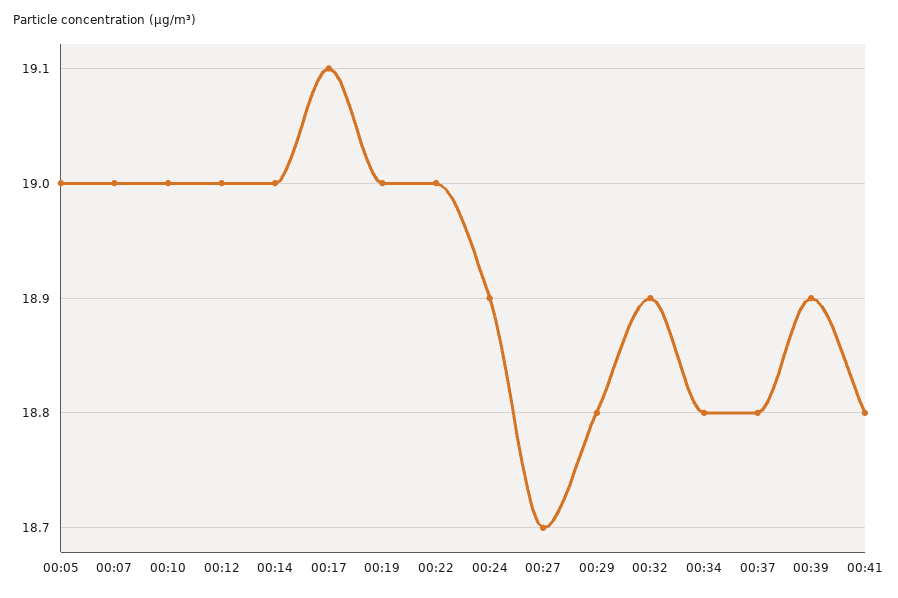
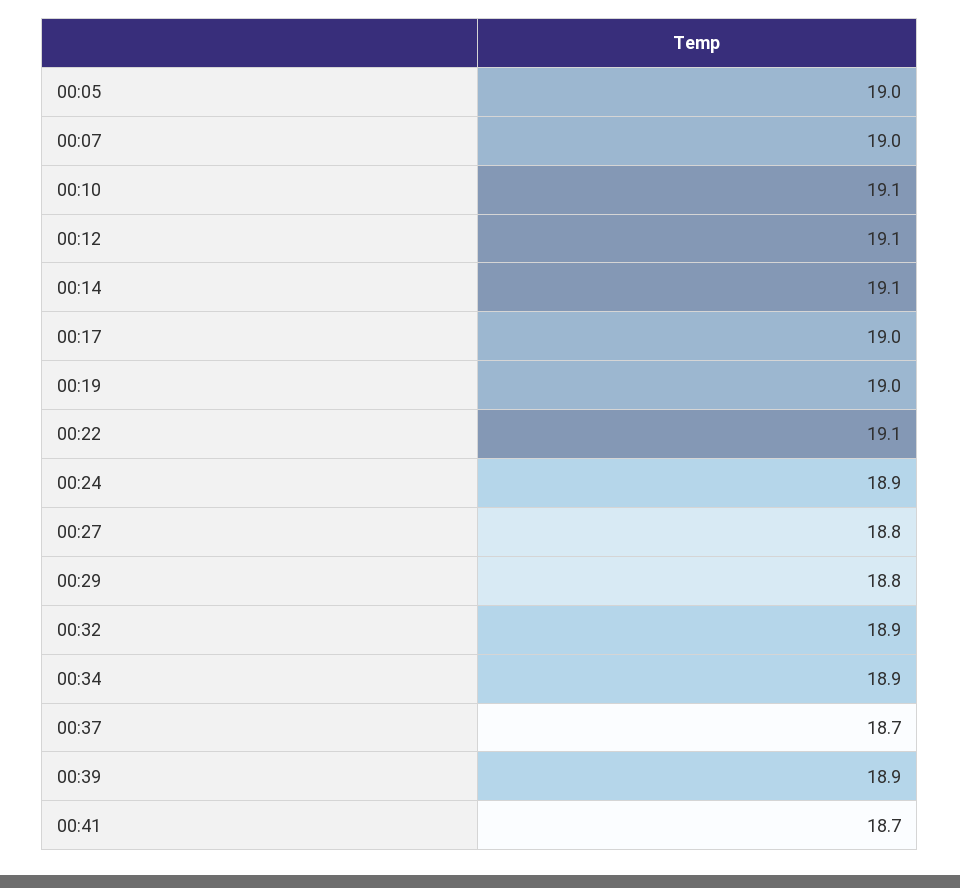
  {
    "00:05": 19,
    "00:07": 19,
-   "00:10": 19,
+   "00:10": 19.1,
-   "00:12": 19,
+   "00:12": 19.1,
-   "00:14": 19,
+   "00:14": 19.1,
-   "00:17": 19.1,
+   "00:17": 19,
    "00:19": 19,
-   "00:22": 19,
+   "00:22": 19.1,
    "00:24": 18.9,
-   "00:27": 18.7,
+   "00:27": 18.8,
    "00:29": 18.8,
    "00:32": 18.9,
-   "00:34": 18.8,
+   "00:34": 18.9,
-   "00:37": 18.8,
+   "00:37": 18.7,
    "00:39": 18.9,
-   "00:41": 18.8
+   "00:41": 18.7
  }

